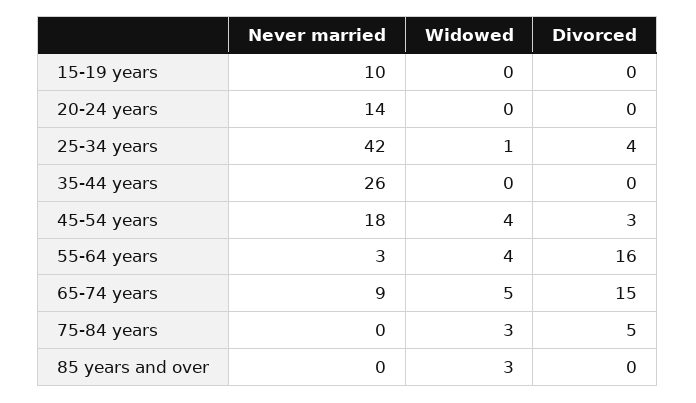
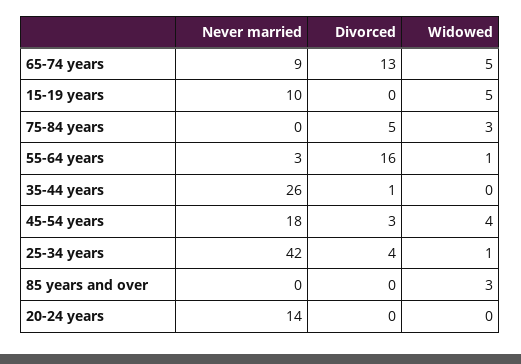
  {
    "Never married": {
      "15-19 years": 10,
      "20-24 years": 14,
      "25-34 years": 42,
      "35-44 years": 26,
      "45-54 years": 18,
      "55-64 years": 3,
      "65-74 years": 9,
      "75-84 years": 0,
      "85 years and over": 0
    },
    "Widowed": {
-     "15-19 years": 0,
+     "15-19 years": 5,
      "20-24 years": 0,
      "25-34 years": 1,
      "35-44 years": 0,
      "45-54 years": 4,
-     "55-64 years": 4,
+     "55-64 years": 1,
      "65-74 years": 5,
      "75-84 years": 3,
      "85 years and over": 3
    },
    "Divorced": {
      "15-19 years": 0,
      "20-24 years": 0,
      "25-34 years": 4,
-     "35-44 years": 0,
+     "35-44 years": 1,
      "45-54 years": 3,
      "55-64 years": 16,
-     "65-74 years": 15,
+     "65-74 years": 13,
      "75-84 years": 5,
      "85 years and over": 0
    }
  }

